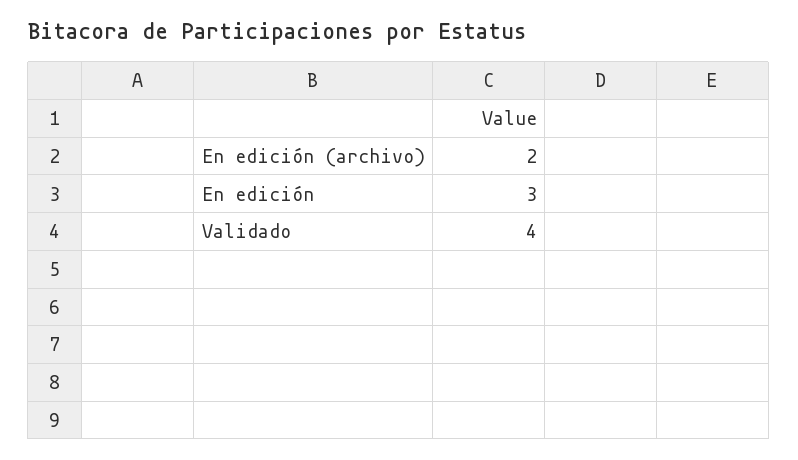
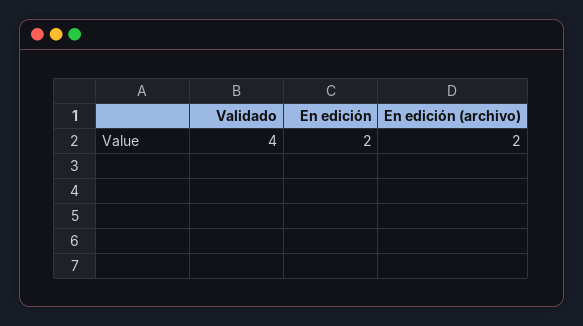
  {
    "En edición (archivo)": 2,
-   "En edición": 3,
+   "En edición": 2,
    "Validado": 4
  }

